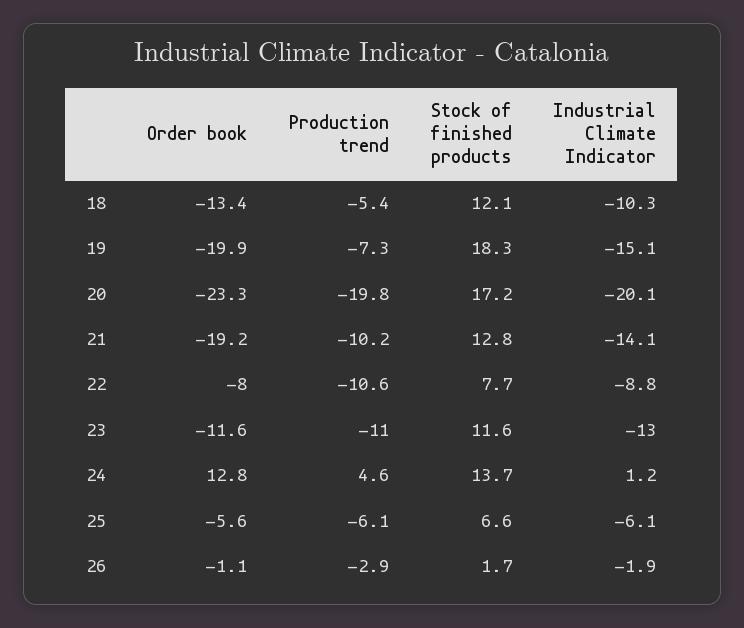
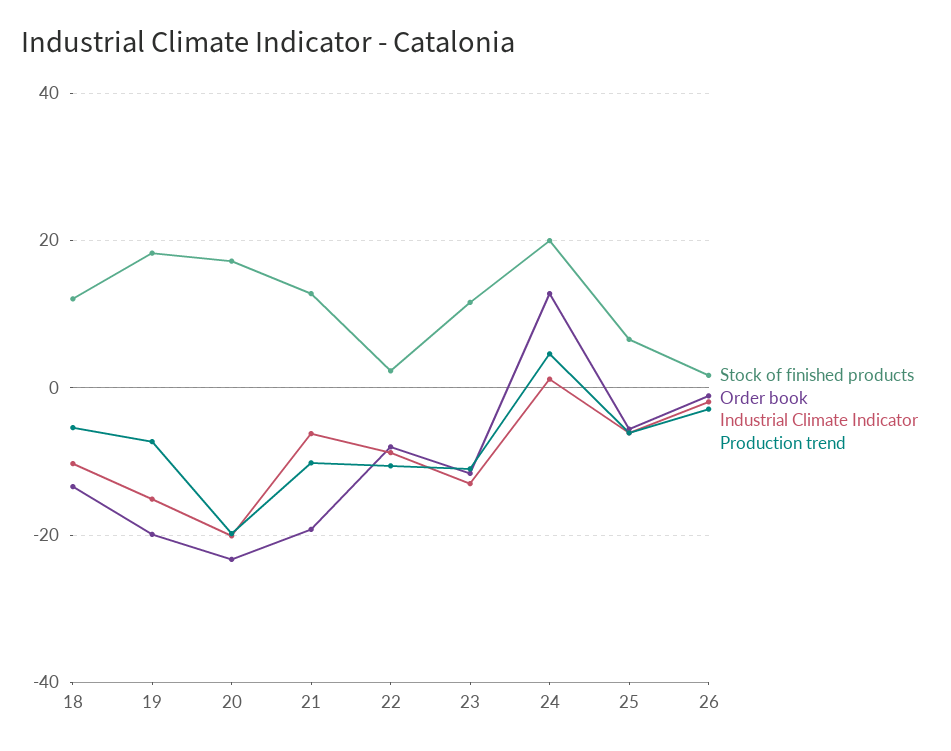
  {
    "Order book": {
      "18": -13.4,
      "19": -19.9,
      "20": -23.3,
      "21": -19.2,
      "22": -8,
      "23": -11.6,
      "24": 12.8,
      "25": -5.6,
      "26": -1.1
    },
    "Production trend": {
      "18": -5.4,
      "19": -7.3,
      "20": -19.8,
      "21": -10.2,
      "22": -10.6,
      "23": -11,
      "24": 4.6,
      "25": -6.1,
      "26": -2.9
    },
    "Stock of finished products": {
      "18": 12.1,
      "19": 18.3,
      "20": 17.2,
      "21": 12.8,
-     "22": 7.7,
+     "22": 2,
      "23": 11.6,
-     "24": 13.7,
+     "24": 20,
      "25": 6.6,
      "26": 1.7
    },
    "Industrial Climate Indicator": {
      "18": -10.3,
      "19": -15.1,
      "20": -20.1,
-     "21": -14.1,
+     "21": -6,
      "22": -8.8,
      "23": -13,
      "24": 1.2,
      "25": -6.1,
      "26": -1.9
    }
  }

